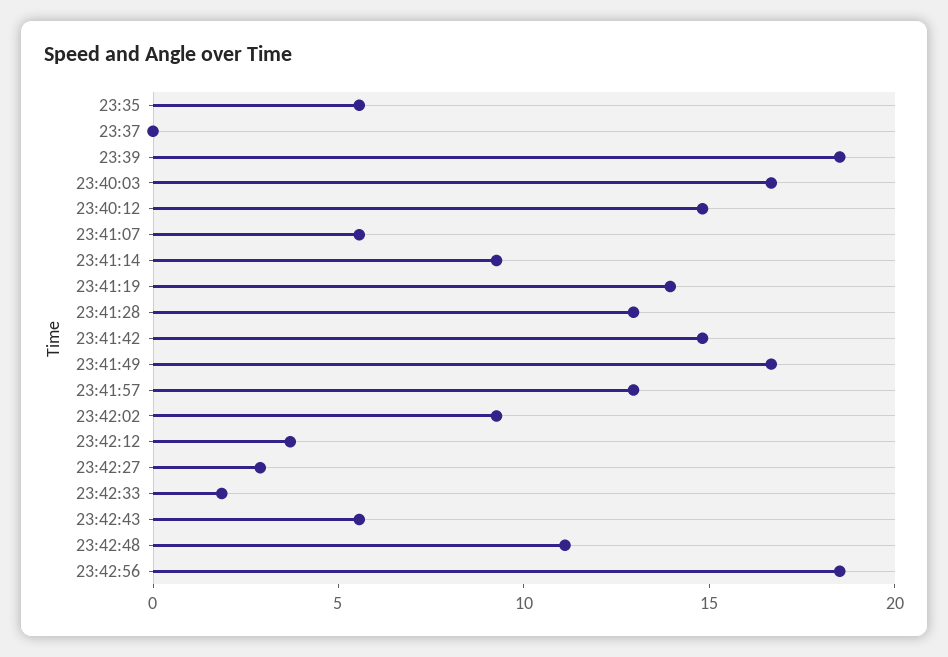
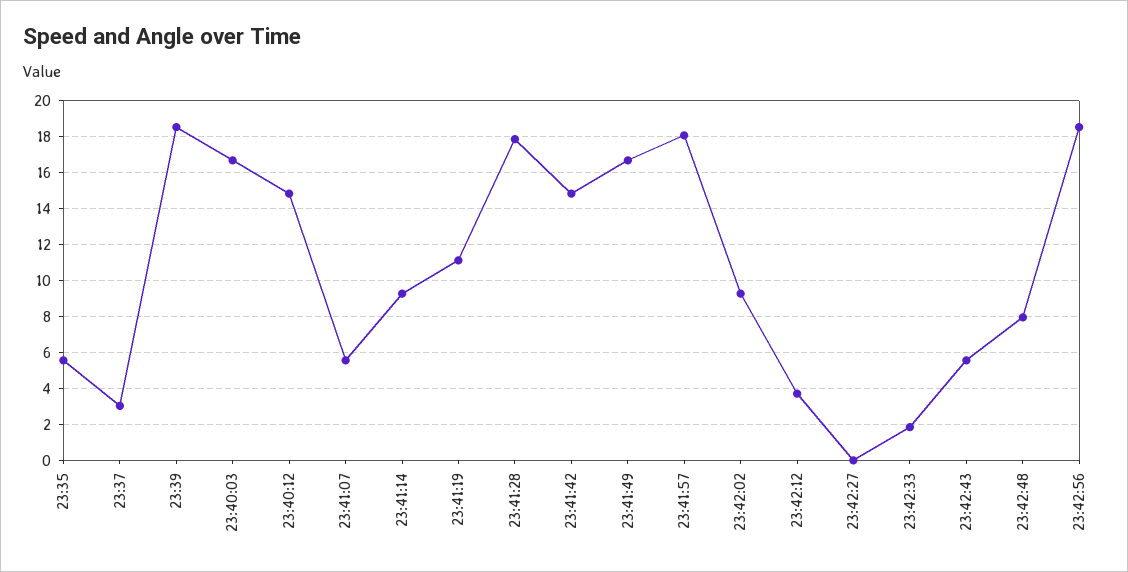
  {
    "23:35": 5.5,
-   "23:37": 0,
+   "23:37": 3,
    "23:39": 18.5,
    "23:40:03": 16.5,
    "23:40:12": 15,
    "23:41:07": 5.5,
    "23:41:14": 9.5,
-   "23:41:19": 14,
+   "23:41:19": 11,
-   "23:41:28": 13,
+   "23:41:28": 18,
    "23:41:42": 15,
    "23:41:49": 16.5,
-   "23:41:57": 13,
+   "23:41:57": 18,
    "23:42:02": 9.5,
    "23:42:12": 3.5,
-   "23:42:27": 3,
+   "23:42:27": 0,
    "23:42:33": 2,
    "23:42:43": 5.5,
-   "23:42:48": 11,
+   "23:42:48": 8,
    "23:42:56": 18.5
  }

